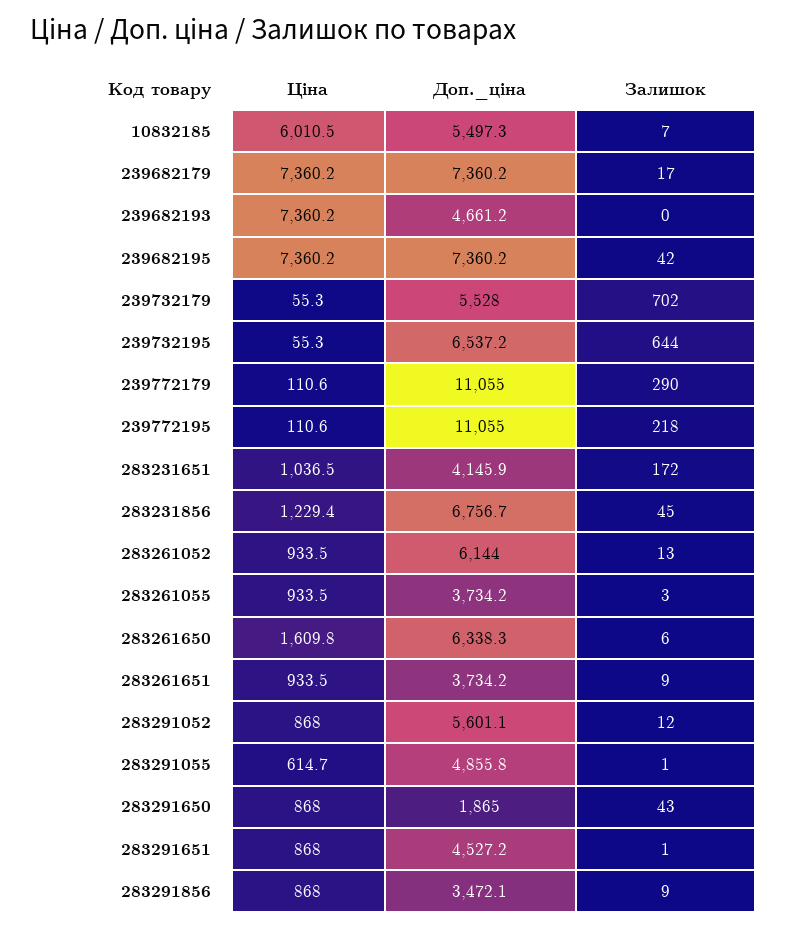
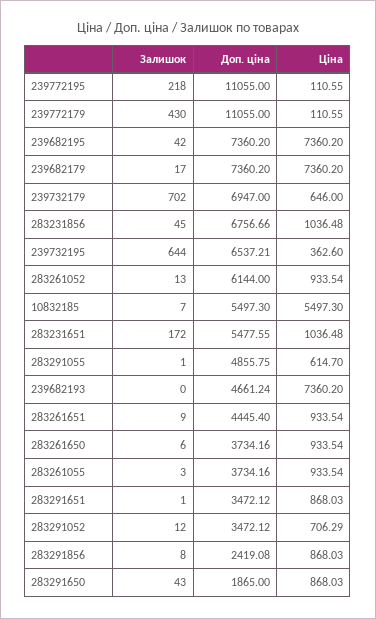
  {
    "Ціна": {
-     "10832185": 6010.5,
+     "10832185": 5497.3,
      "239682179": 7360.2,
      "239682193": 7360.2,
      "239682195": 7360.2,
-     "239732179": 55.3,
+     "239732179": 646,
-     "239732195": 55.3,
+     "239732195": 362.6,
      "239772179": 110.55,
      "239772195": 110.55,
      "283231651": 1036.48,
-     "283231856": 1229.4,
+     "283231856": 1036.48,
      "283261052": 933.54,
      "283261055": 933.54,
-     "283261650": 1609.8,
+     "283261650": 933.54,
      "283261651": 933.54,
-     "283291052": 868,
+     "283291052": 706.29,
      "283291055": 614.7,
      "283291650": 868.03,
      "283291651": 868.03,
      "283291856": 868.03
    },
    "Доп._ціна": {
      "10832185": 5497.3,
      "239682179": 7360.2,
      "239682193": 4661.24,
      "239682195": 7360.2,
-     "239732179": 5528,
+     "239732179": 6947,
      "239732195": 6537.21,
      "239772179": 11055,
      "239772195": 11055,
-     "283231651": 4145.9,
+     "283231651": 5477.55,
      "283231856": 6756.66,
      "283261052": 6144,
      "283261055": 3734.16,
-     "283261650": 6338.3,
+     "283261650": 3734.16,
-     "283261651": 3734.2,
+     "283261651": 4445.4,
-     "283291052": 5601.1,
+     "283291052": 3472.12,
      "283291055": 4855.75,
      "283291650": 1865,
-     "283291651": 4527.2,
+     "283291651": 3472.12,
-     "283291856": 3472.1
+     "283291856": 2419.08
    },
    "Залишок": {
      "10832185": 7,
      "239682179": 17,
      "239682193": 0,
      "239682195": 42,
      "239732179": 702,
      "239732195": 644,
-     "239772179": 290,
+     "239772179": 430,
      "239772195": 218,
      "283231651": 172,
      "283231856": 45,
      "283261052": 13,
      "283261055": 3,
      "283261650": 6,
      "283261651": 9,
      "283291052": 12,
      "283291055": 1,
      "283291650": 43,
      "283291651": 1,
-     "283291856": 9
+     "283291856": 8
    }
  }

